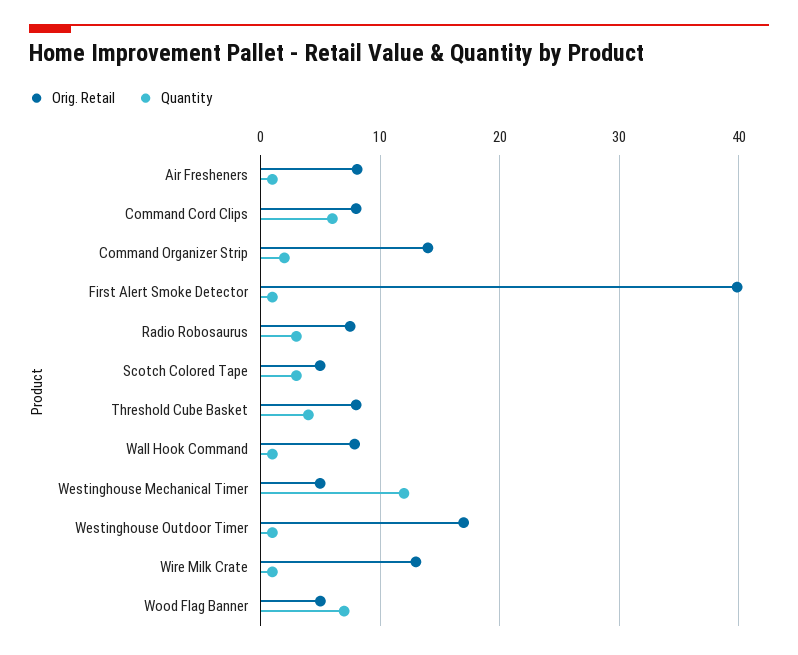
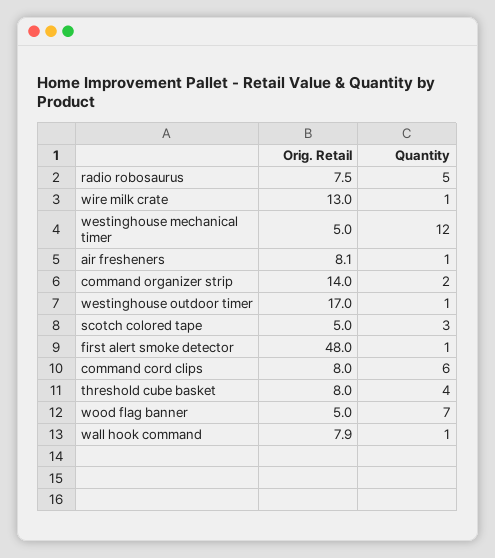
  {
    "Orig. Retail": {
      "Air Fresheners": 8.1,
      "Command Cord Clips": 8,
      "Command Organizer Strip": 14,
-     "First Alert Smoke Detector": 40,
+     "First Alert Smoke Detector": 48,
      "Radio Robosaurus": 7.5,
      "Scotch Colored Tape": 5,
      "Threshold Cube Basket": 8,
      "Wall Hook Command": 7.9,
      "Westinghouse Mechanical Timer": 5,
      "Westinghouse Outdoor Timer": 17,
      "Wire Milk Crate": 13,
      "Wood Flag Banner": 5
    },
    "Quantity": {
      "Air Fresheners": 1,
      "Command Cord Clips": 6,
      "Command Organizer Strip": 2,
      "First Alert Smoke Detector": 1,
-     "Radio Robosaurus": 3,
+     "Radio Robosaurus": 5,
      "Scotch Colored Tape": 3,
      "Threshold Cube Basket": 4,
      "Wall Hook Command": 1,
      "Westinghouse Mechanical Timer": 12,
      "Westinghouse Outdoor Timer": 1,
      "Wire Milk Crate": 1,
      "Wood Flag Banner": 7
    }
  }

